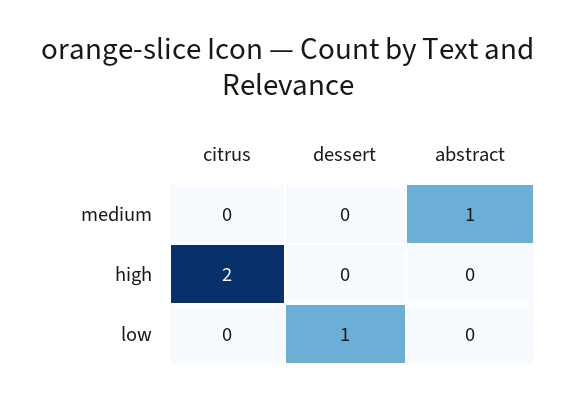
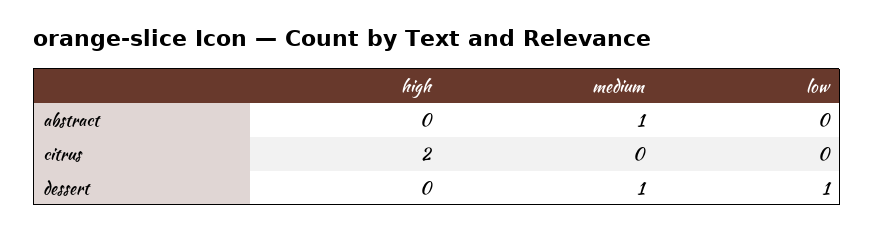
  {
    "citrus": {
      "medium": 0,
      "high": 2,
      "low": 0
    },
    "dessert": {
-     "medium": 0,
+     "medium": 1,
      "high": 0,
      "low": 1
    },
    "abstract": {
      "medium": 1,
      "high": 0,
      "low": 0
    }
  }

